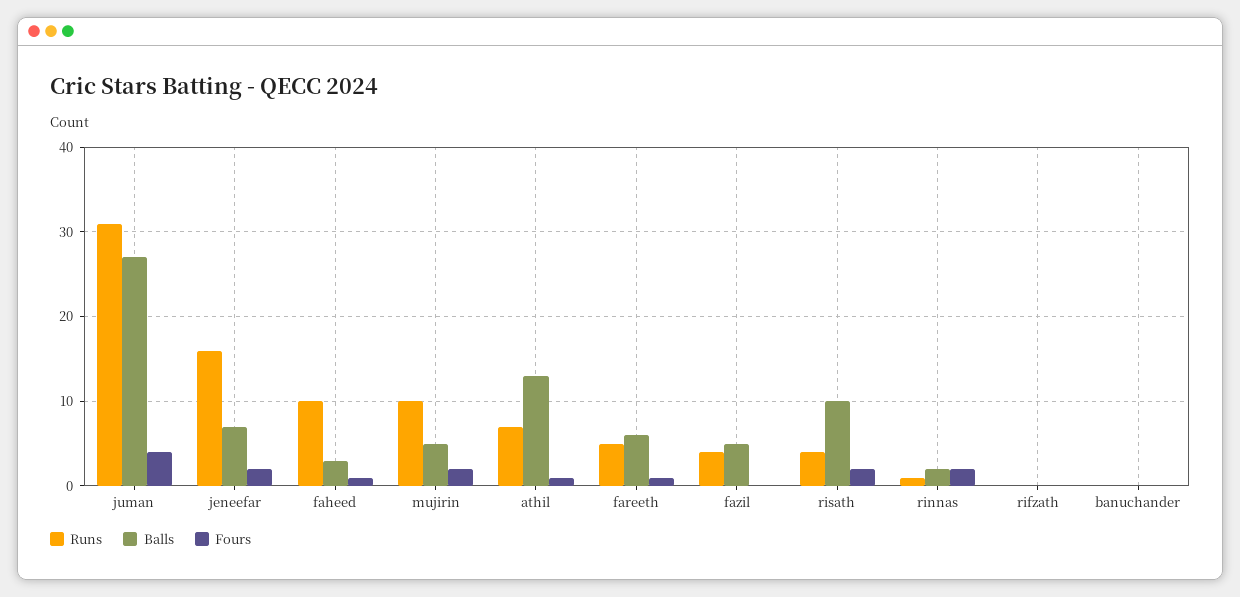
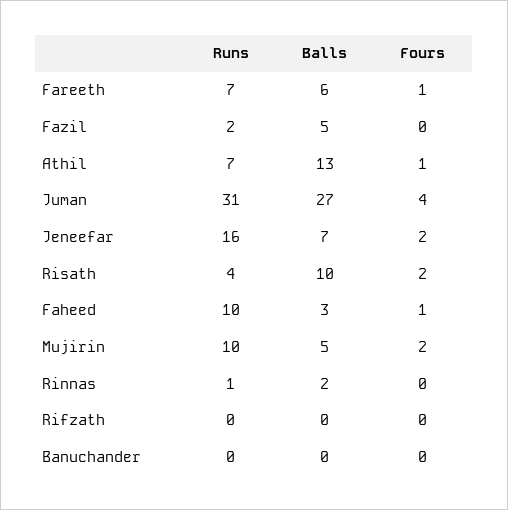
  {
    "Runs": {
      "juman": 31,
      "jeneefar": 16,
      "faheed": 10,
      "mujirin": 10,
      "athil": 7,
-     "fareeth": 5,
+     "fareeth": 7,
-     "fazil": 4,
+     "fazil": 2,
      "risath": 4,
      "rinnas": 1,
      "rifzath": 0,
      "banuchander": 0
    },
    "Balls": {
      "juman": 27,
      "jeneefar": 7,
      "faheed": 3,
      "mujirin": 5,
      "athil": 13,
      "fareeth": 6,
      "fazil": 5,
      "risath": 10,
      "rinnas": 2,
      "rifzath": 0,
      "banuchander": 0
    },
    "Fours": {
      "juman": 4,
      "jeneefar": 2,
      "faheed": 1,
      "mujirin": 2,
      "athil": 1,
      "fareeth": 1,
      "fazil": 0,
      "risath": 2,
-     "rinnas": 2,
+     "rinnas": 0,
      "rifzath": 0,
      "banuchander": 0
    }
  }

